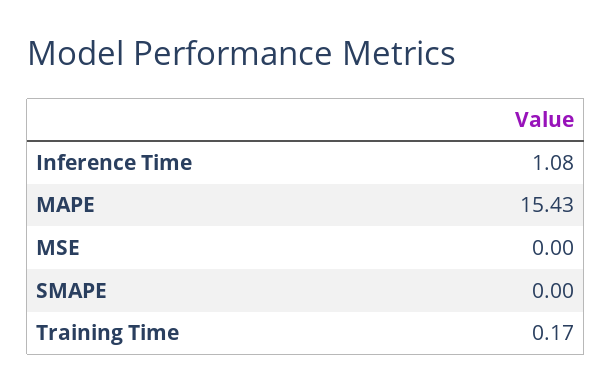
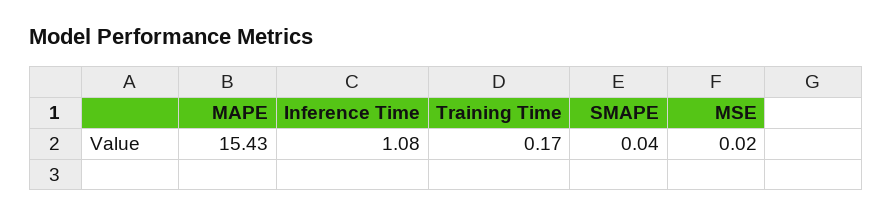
  {
    "Inference Time": 1.08,
    "MAPE": 15.43,
-   "MSE": 0,
+   "MSE": 0.02,
-   "SMAPE": 0,
+   "SMAPE": 0.04,
    "Training Time": 0.17
  }

